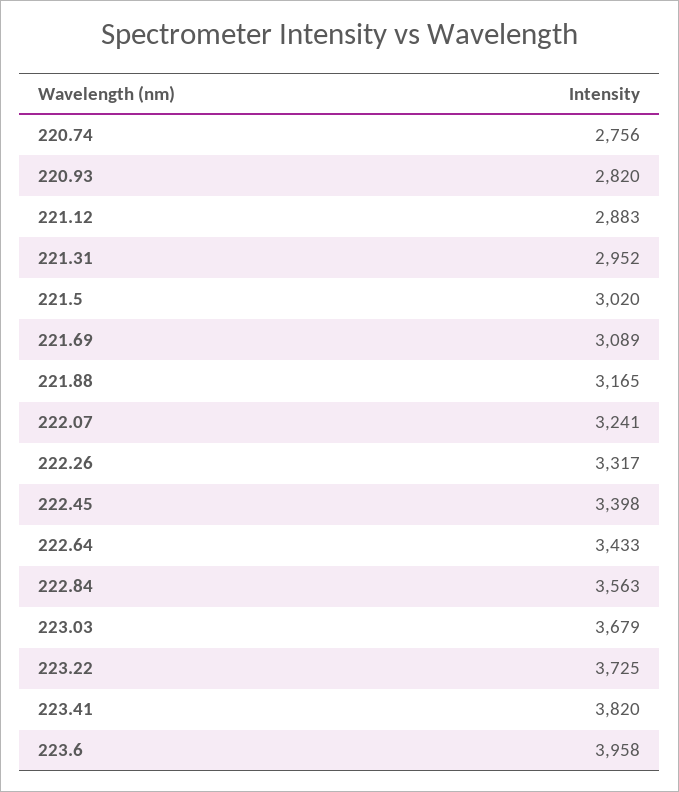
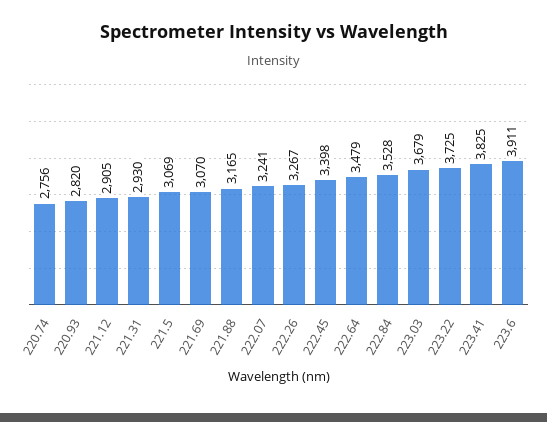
  {
    "220.74": 2756,
    "220.93": 2820,
-   "221.12": 2883,
+   "221.12": 2905,
-   "221.31": 2952,
+   "221.31": 2930,
-   "221.5": 3020,
+   "221.5": 3069,
-   "221.69": 3089,
+   "221.69": 3070,
    "221.88": 3165,
    "222.07": 3241,
-   "222.26": 3317,
+   "222.26": 3267,
    "222.45": 3398,
-   "222.64": 3433,
+   "222.64": 3479,
-   "222.84": 3563,
+   "222.84": 3528,
    "223.03": 3679,
    "223.22": 3725,
-   "223.41": 3820,
+   "223.41": 3825,
-   "223.6": 3958
+   "223.6": 3911
  }

